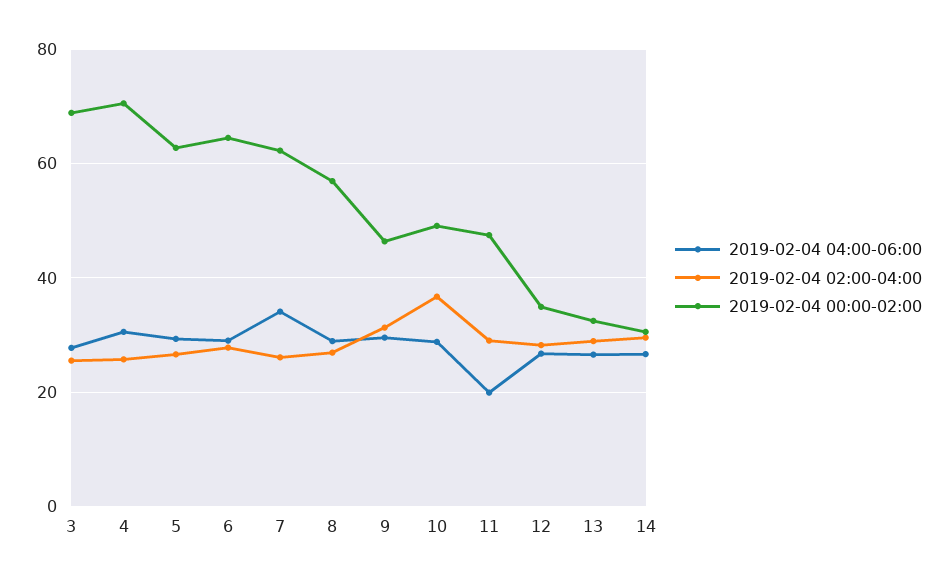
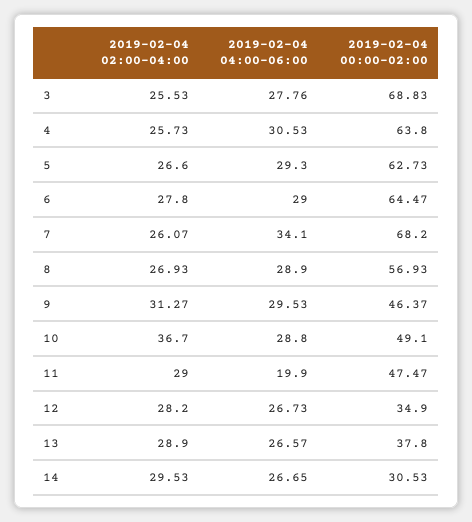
  {
    "2019-02-04 04:00-06:00": {
      "3": 27.76,
      "4": 30.53,
      "5": 29.3,
      "6": 29,
      "7": 34.1,
      "8": 28.9,
      "9": 29.53,
      "10": 28.8,
      "11": 19.9,
      "12": 26.73,
      "13": 26.57,
      "14": 26.65
    },
    "2019-02-04 02:00-04:00": {
      "3": 25.53,
      "4": 25.73,
      "5": 26.6,
      "6": 27.8,
      "7": 26.07,
      "8": 26.93,
      "9": 31.27,
      "10": 36.7,
      "11": 29,
      "12": 28.2,
      "13": 28.9,
      "14": 29.53
    },
    "2019-02-04 00:00-02:00": {
      "3": 68.83,
-     "4": 70,
+     "4": 63.8,
      "5": 62.73,
      "6": 64.47,
-     "7": 62,
+     "7": 68.2,
      "8": 56.93,
      "9": 46.37,
      "10": 49.1,
      "11": 47.47,
      "12": 34.9,
-     "13": 32,
+     "13": 37.8,
      "14": 30.53
    }
  }

